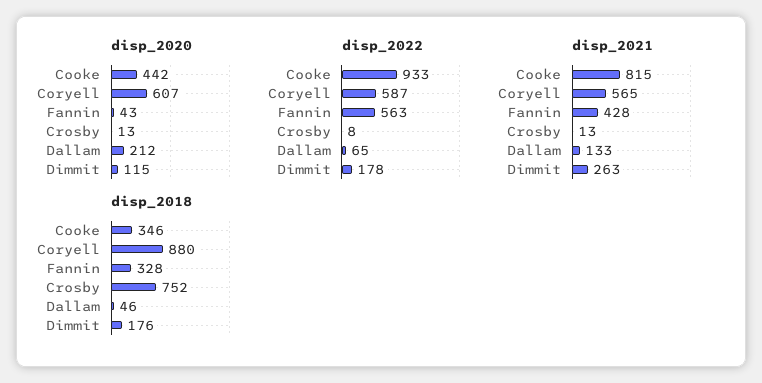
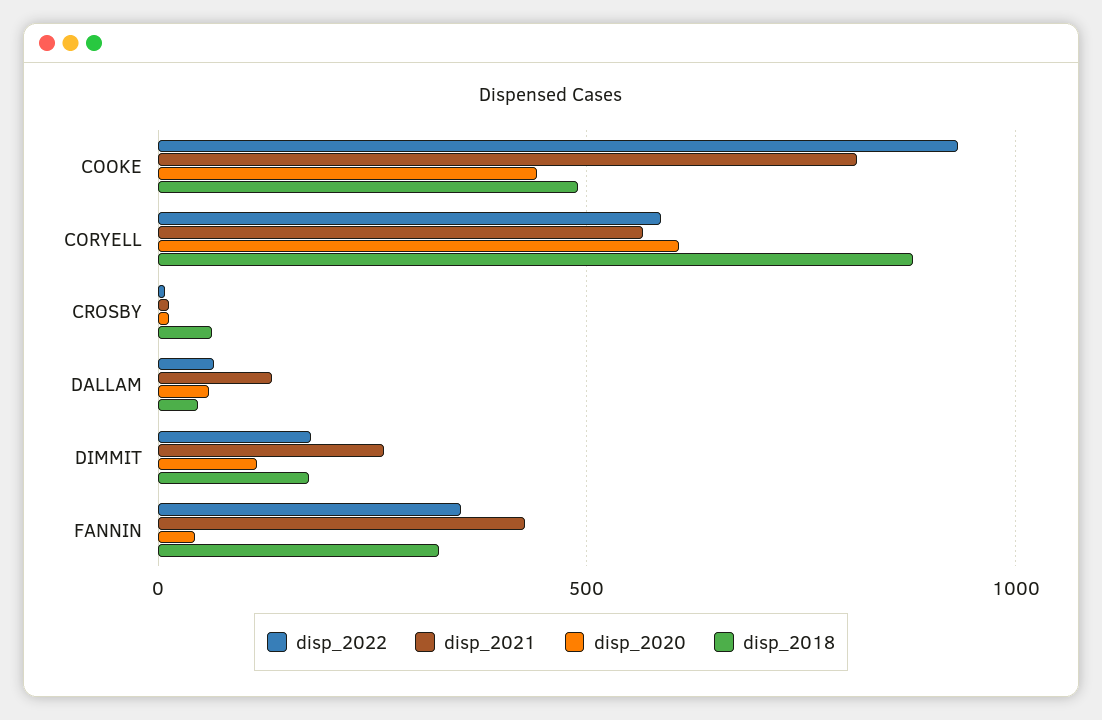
  {
    "disp_2020": {
      "Cooke": 442,
      "Coryell": 607,
      "Fannin": 43,
      "Crosby": 13,
-     "Dallam": 212,
+     "Dallam": 50,
      "Dimmit": 115
    },
    "disp_2022": {
      "Cooke": 933,
      "Coryell": 587,
-     "Fannin": 563,
+     "Fannin": 350,
      "Crosby": 8,
      "Dallam": 65,
      "Dimmit": 178
    },
    "disp_2021": {
      "Cooke": 815,
      "Coryell": 565,
      "Fannin": 428,
      "Crosby": 13,
      "Dallam": 133,
      "Dimmit": 263
    },
    "disp_2018": {
-     "Cooke": 346,
+     "Cooke": 500,
      "Coryell": 880,
      "Fannin": 328,
-     "Crosby": 752,
+     "Crosby": 50,
      "Dallam": 46,
      "Dimmit": 176
    }
  }

